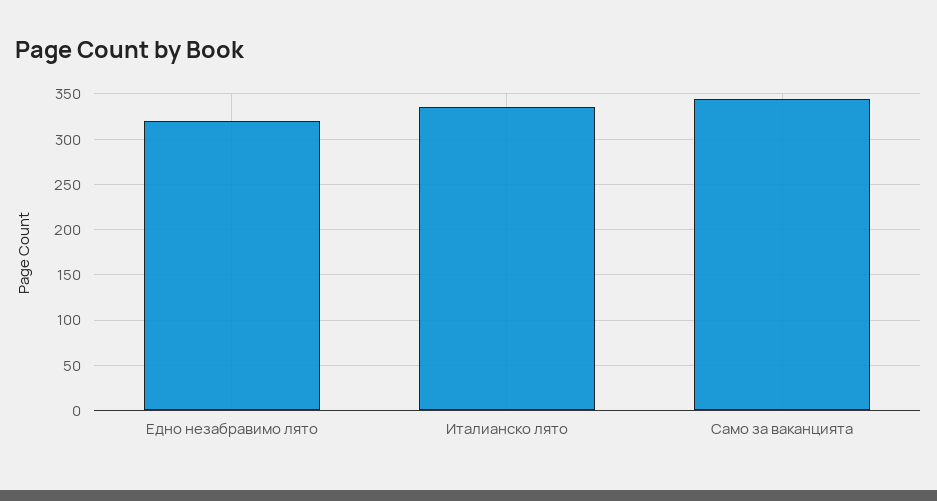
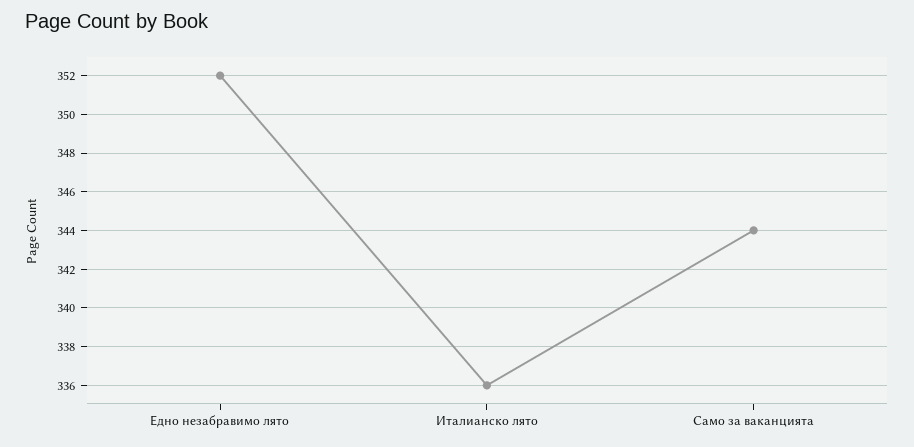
  {
-   "Едно незабравимо лято": 320,
+   "Едно незабравимо лято": 352,
    "Италианско лято": 336,
    "Само за ваканцията": 344
  }

